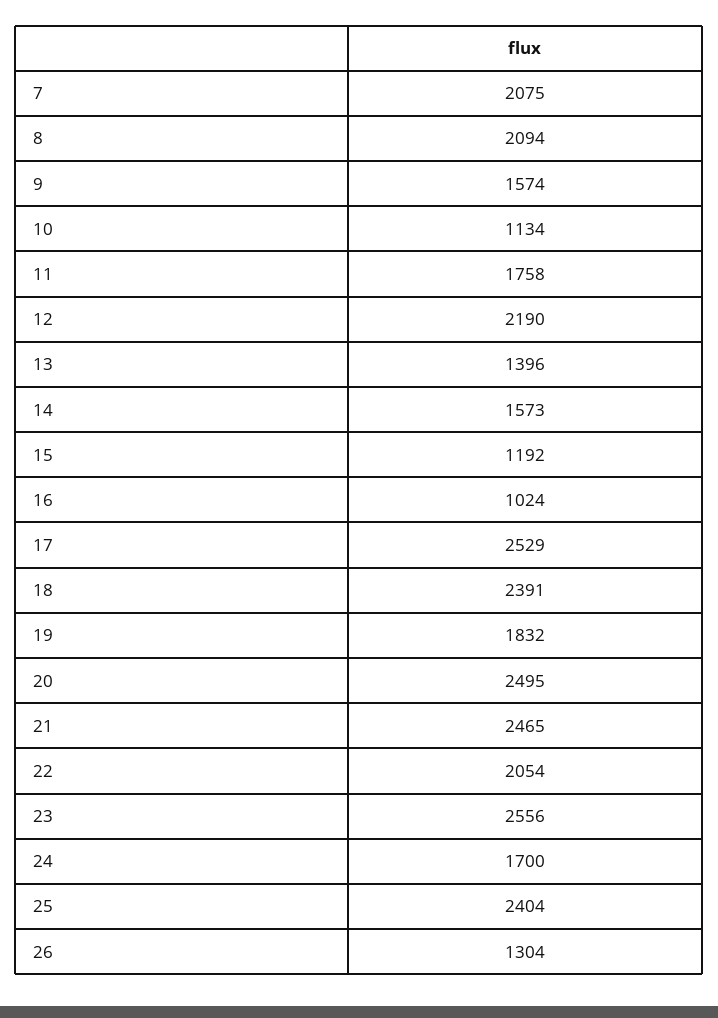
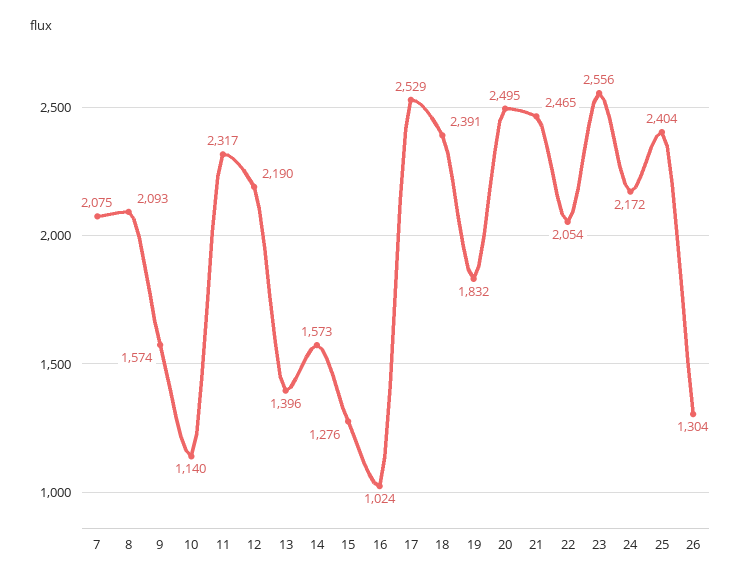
  {
    "7": 2075,
-   "8": 2094,
+   "8": 2093,
    "9": 1574,
-   "10": 1134,
+   "10": 1140,
-   "11": 1758,
+   "11": 2317,
    "12": 2190,
    "13": 1396,
    "14": 1573,
-   "15": 1192,
+   "15": 1276,
    "16": 1024,
    "17": 2529,
    "18": 2391,
    "19": 1832,
    "20": 2495,
    "21": 2465,
    "22": 2054,
    "23": 2556,
-   "24": 1700,
+   "24": 2172,
    "25": 2404,
    "26": 1304
  }

